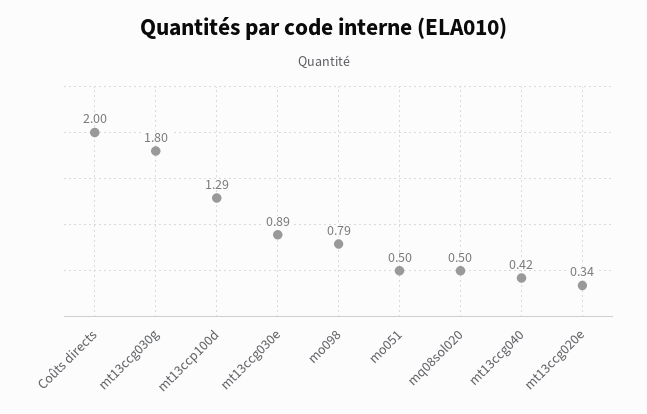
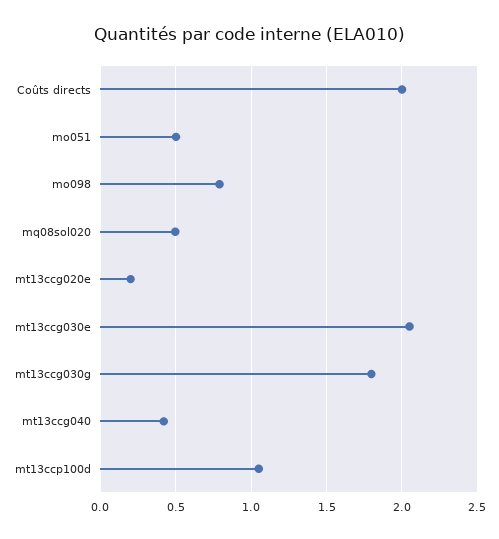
  {
    "Coûts directs": 2,
    "mt13ccg030g": 1.8,
-   "mt13ccp100d": 1.29,
+   "mt13ccp100d": 1.05,
-   "mt13ccg030e": 0.89,
+   "mt13ccg030e": 2.05,
    "mo098": 0.79,
    "mo051": 0.5,
    "mq08sol020": 0.5,
    "mt13ccg040": 0.42,
-   "mt13ccg020e": 0.34
+   "mt13ccg020e": 0.2
  }

